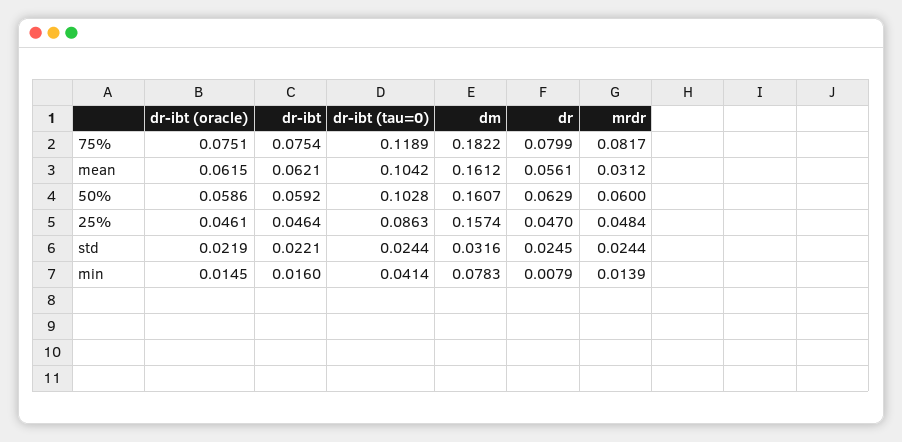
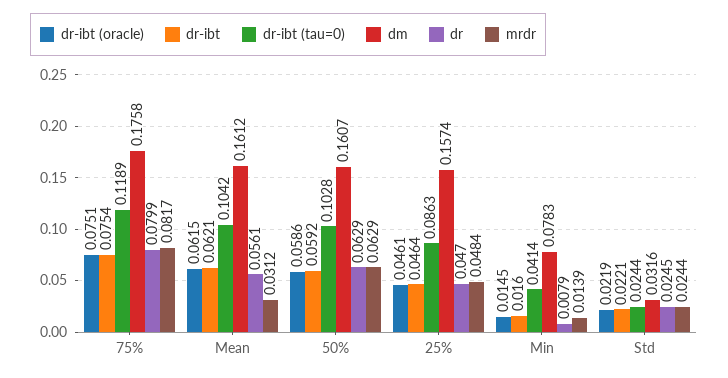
  {
    "dr-ibt (oracle)": {
      "75%": 0.0751,
      "mean": 0.0615,
      "50%": 0.0586,
      "25%": 0.0461,
      "std": 0.0219,
      "min": 0.0145
    },
    "dr-ibt": {
      "75%": 0.0754,
      "mean": 0.0621,
      "50%": 0.0592,
      "25%": 0.0464,
      "std": 0.0221,
      "min": 0.016
    },
    "dr-ibt (tau=0)": {
      "75%": 0.1189,
      "mean": 0.1042,
      "50%": 0.1028,
      "25%": 0.0863,
      "std": 0.0244,
      "min": 0.0414
    },
    "dm": {
-     "75%": 0.1822,
+     "75%": 0.1758,
      "mean": 0.1612,
      "50%": 0.1607,
      "25%": 0.1574,
      "std": 0.0316,
      "min": 0.0783
    },
    "dr": {
      "75%": 0.0799,
      "mean": 0.0561,
      "50%": 0.0629,
      "25%": 0.047,
      "std": 0.0245,
      "min": 0.0079
    },
    "mrdr": {
      "75%": 0.0817,
      "mean": 0.0312,
-     "50%": 0.06,
+     "50%": 0.0629,
      "25%": 0.0484,
      "std": 0.0244,
      "min": 0.0139
    }
  }

